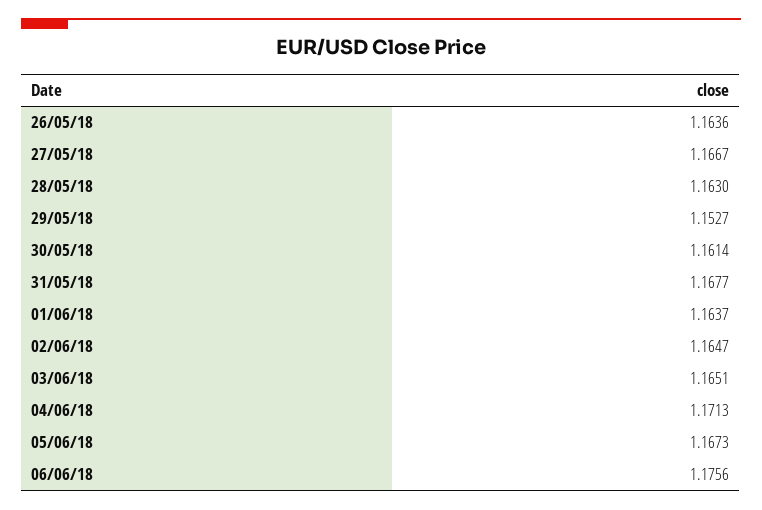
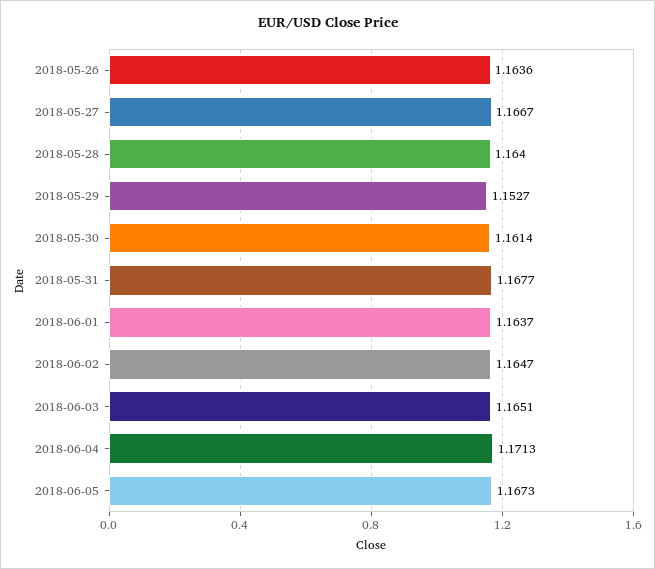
  {
    "26/05/18": 1.1636,
    "27/05/18": 1.1667,
-   "28/05/18": 1.163,
+   "28/05/18": 1.164,
    "29/05/18": 1.1527,
    "30/05/18": 1.1614,
    "31/05/18": 1.1677,
    "01/06/18": 1.1637,
    "02/06/18": 1.1647,
    "03/06/18": 1.1651,
    "04/06/18": 1.1713,
-   "05/06/18": 1.1673,
+   "05/06/18": 1.1673
-   "06/06/18": 1.1756
  }

